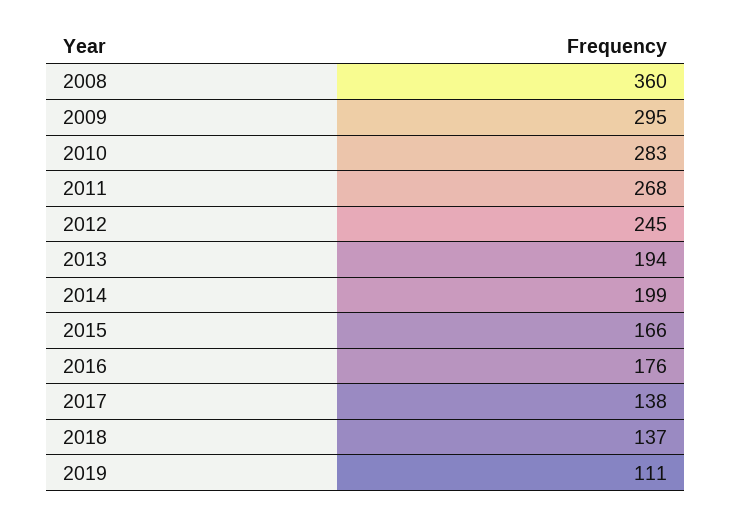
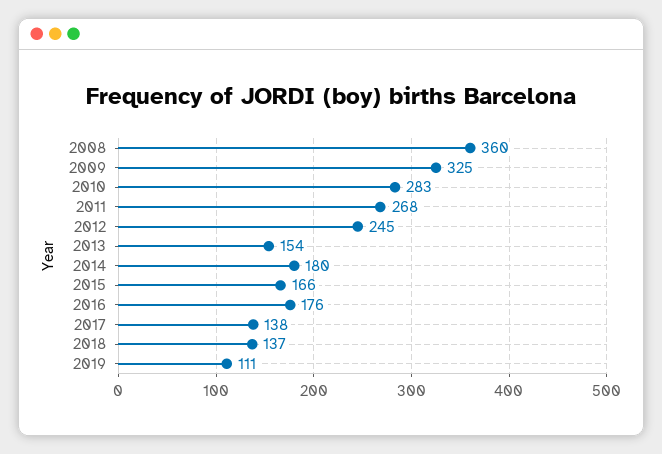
  {
    "2008": 360,
-   "2009": 295,
+   "2009": 325,
    "2010": 283,
    "2011": 268,
    "2012": 245,
-   "2013": 194,
+   "2013": 154,
-   "2014": 199,
+   "2014": 180,
    "2015": 166,
    "2016": 176,
    "2017": 138,
    "2018": 137,
    "2019": 111
  }

